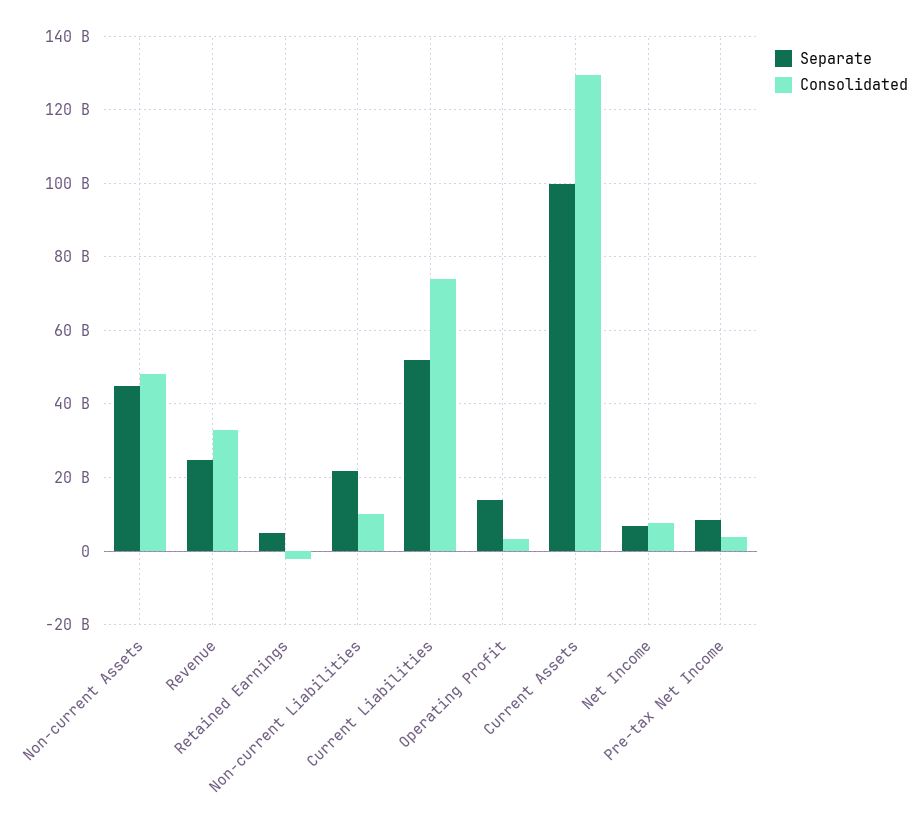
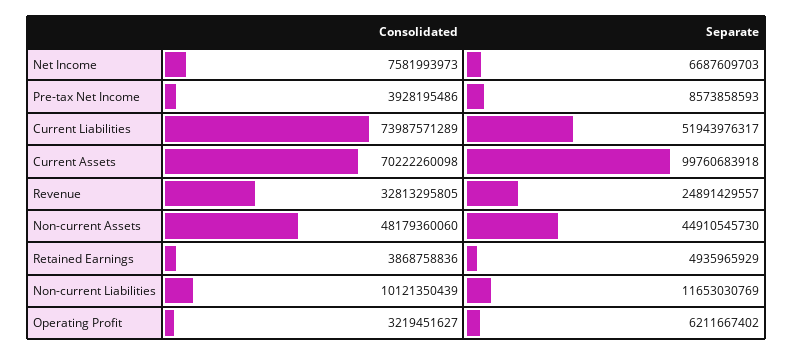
  {
    "Separate": {
      "Non-current Assets": 44910545730,
      "Revenue": 24891429557,
      "Retained Earnings": 4935965929,
-     "Non-current Liabilities": 22000000000,
+     "Non-current Liabilities": 11653030769,
      "Current Liabilities": 51943976317,
-     "Operating Profit": 14000000000,
+     "Operating Profit": 6211667402,
      "Current Assets": 99760683918,
      "Net Income": 6687609703,
      "Pre-tax Net Income": 8573858593
    },
    "Consolidated": {
      "Non-current Assets": 48179360060,
      "Revenue": 32813295805,
-     "Retained Earnings": -2000000000,
+     "Retained Earnings": 3868758836,
      "Non-current Liabilities": 10121350439,
      "Current Liabilities": 73987571289,
      "Operating Profit": 3219451627,
-     "Current Assets": 130000000000,
+     "Current Assets": 70222260098,
      "Net Income": 7581993973,
      "Pre-tax Net Income": 3928195486
    }
  }

